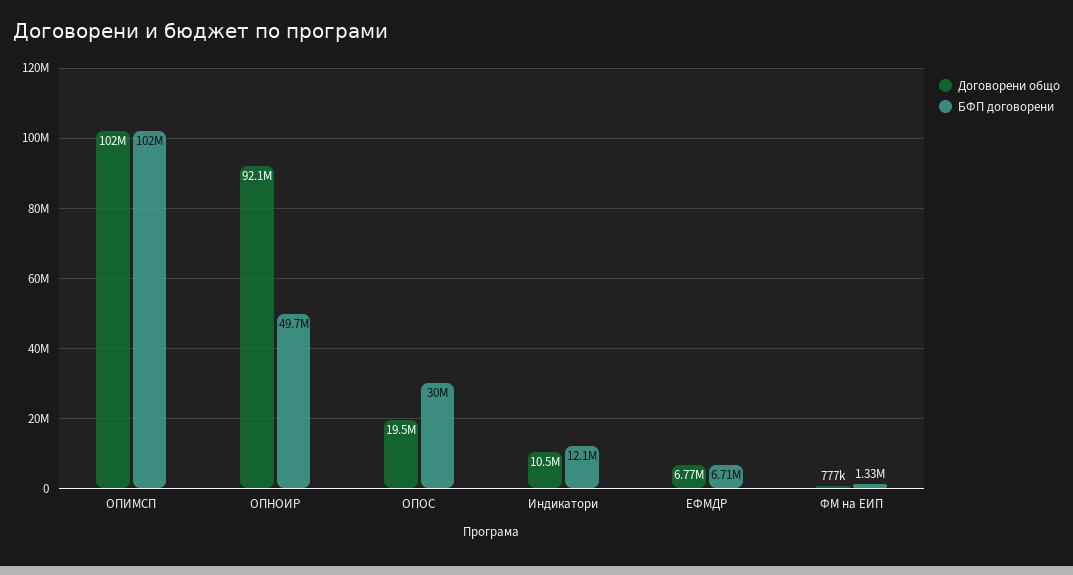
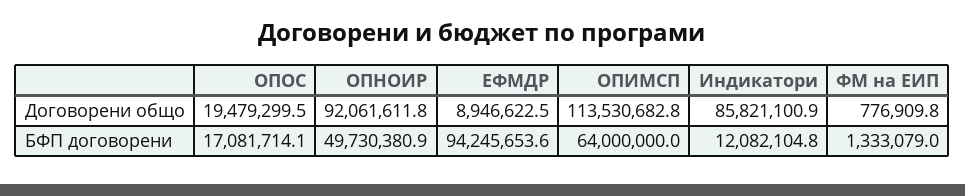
  {
    "Договорени общо": {
-     "ОПИМСП": 102000000,
+     "ОПИМСП": 113530682.8,
      "ОПНОИР": 92061611.8,
      "ОПОС": 19479299.5,
-     "Индикатори": 10500000,
+     "Индикатори": 85821100.9,
-     "ЕФМДР": 6770000,
+     "ЕФМДР": 8946622.5,
      "ФМ на ЕИП": 776909.8
    },
    "БФП договорени": {
-     "ОПИМСП": 102000000,
+     "ОПИМСП": 64000000,
      "ОПНОИР": 49730380.9,
-     "ОПОС": 30000000,
+     "ОПОС": 17081714.1,
      "Индикатори": 12082104.8,
-     "ЕФМДР": 6710000,
+     "ЕФМДР": 94245653.6,
      "ФМ на ЕИП": 1333079
    }
  }

